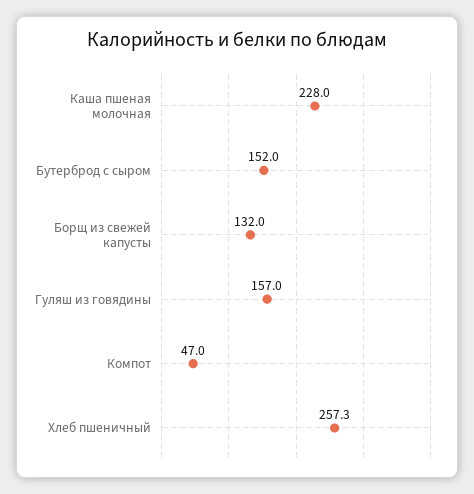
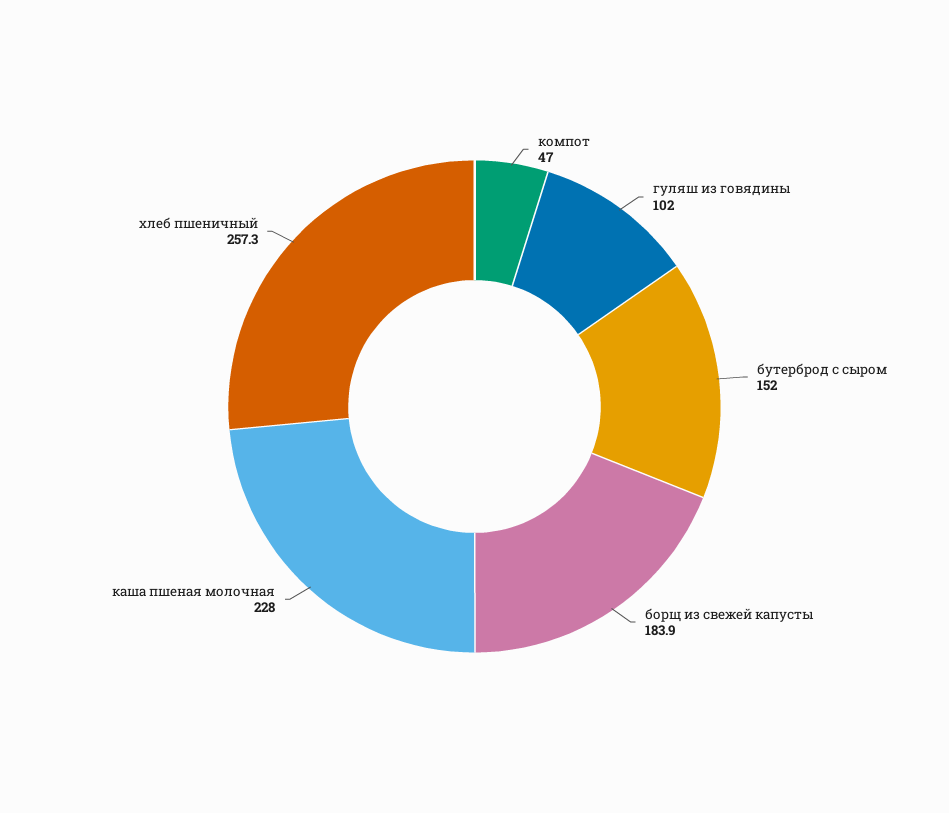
  {
    "Каша пшеная молочная": 228,
    "Бутерброд с сыром": 152,
-   "Борщ из свежей капусты": 132,
+   "Борщ из свежей капусты": 183.9,
-   "Гуляш из говядины": 157,
+   "Гуляш из говядины": 102,
    "Компот": 47,
    "Хлеб пшеничный": 257.3
  }

